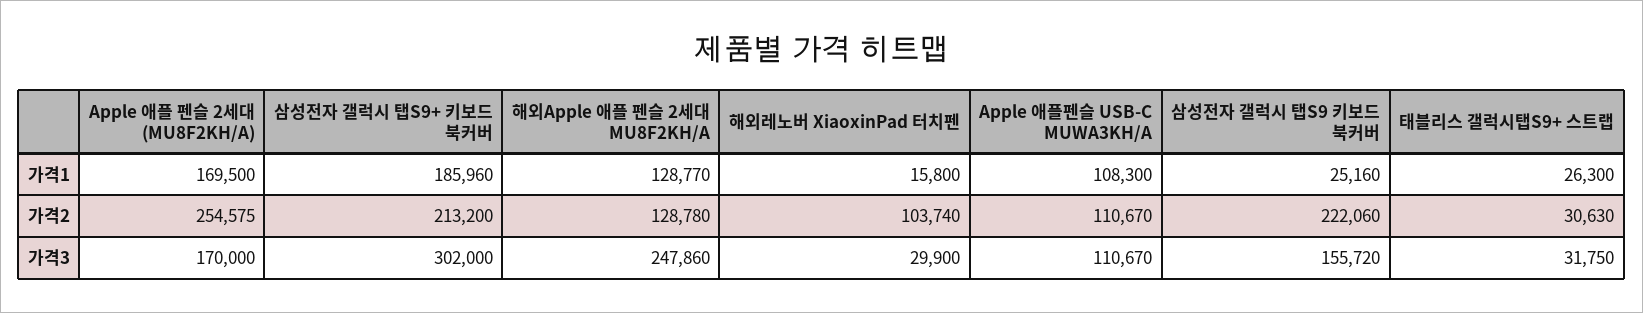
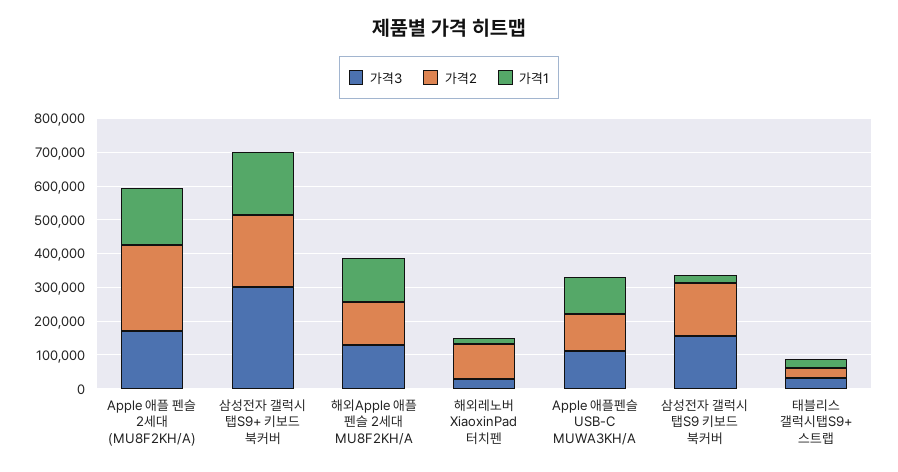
  {
    "가격1": {
      "Apple 애플 펜슬 2세대 (MU8F2KH/A)": 169500,
      "삼성전자 갤럭시 탭S9+ 키보드 북커버": 185960,
      "해외Apple 애플 펜슬 2세대 MU8F2KH/A": 128770,
      "해외레노버 XiaoxinPad 터치펜": 15800,
      "Apple 애플펜슬 USB-C MUWA3KH/A": 108300,
      "삼성전자 갤럭시 탭S9 키보드 북커버": 25160,
      "태블리스 갤럭시탭S9+ 스트랩": 26300
    },
    "가격2": {
      "Apple 애플 펜슬 2세대 (MU8F2KH/A)": 254575,
      "삼성전자 갤럭시 탭S9+ 키보드 북커버": 213200,
      "해외Apple 애플 펜슬 2세대 MU8F2KH/A": 128780,
      "해외레노버 XiaoxinPad 터치펜": 103740,
      "Apple 애플펜슬 USB-C MUWA3KH/A": 110670,
-     "삼성전자 갤럭시 탭S9 키보드 북커버": 222060,
+     "삼성전자 갤럭시 탭S9 키보드 북커버": 150000,
      "태블리스 갤럭시탭S9+ 스트랩": 30630
    },
    "가격3": {
      "Apple 애플 펜슬 2세대 (MU8F2KH/A)": 170000,
      "삼성전자 갤럭시 탭S9+ 키보드 북커버": 302000,
-     "해외Apple 애플 펜슬 2세대 MU8F2KH/A": 247860,
+     "해외Apple 애플 펜슬 2세대 MU8F2KH/A": 125000,
      "해외레노버 XiaoxinPad 터치펜": 29900,
      "Apple 애플펜슬 USB-C MUWA3KH/A": 110670,
      "삼성전자 갤럭시 탭S9 키보드 북커버": 155720,
      "태블리스 갤럭시탭S9+ 스트랩": 31750
    }
  }

